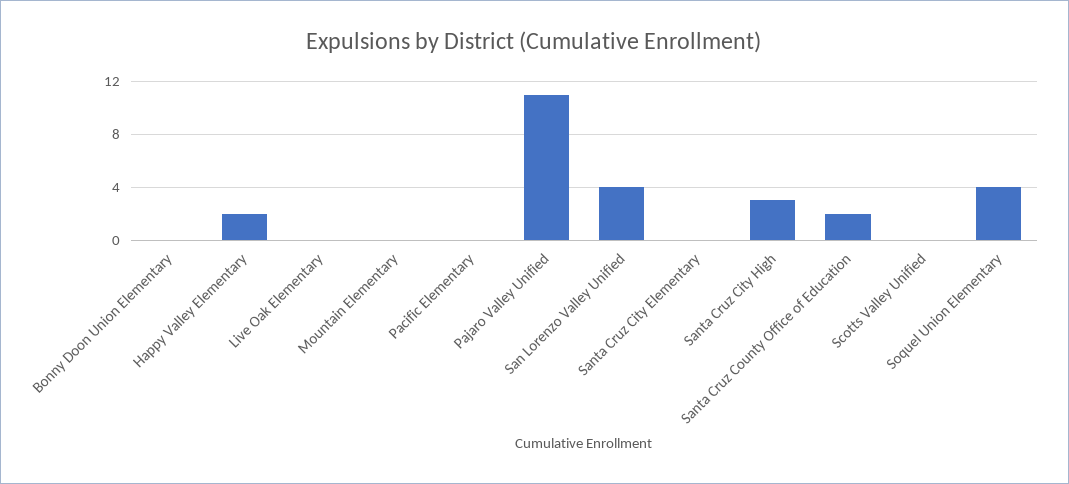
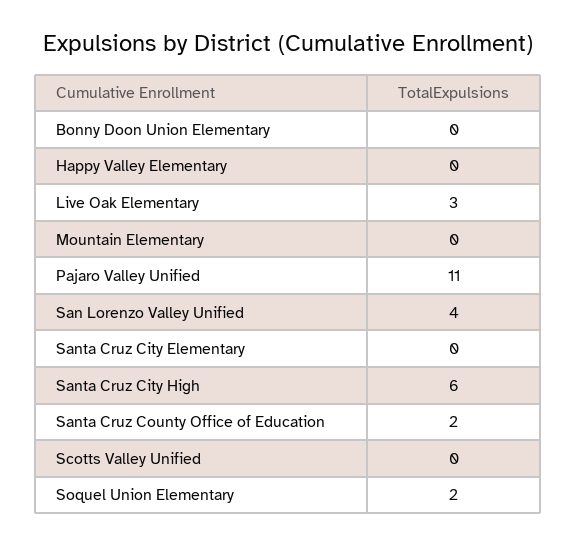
  {
    "Bonny Doon Union Elementary": 0,
-   "Happy Valley Elementary": 2,
+   "Happy Valley Elementary": 0,
-   "Live Oak Elementary": 0,
+   "Live Oak Elementary": 3,
    "Mountain Elementary": 0,
-   "Pacific Elementary": 0,
    "Pajaro Valley Unified": 11,
    "San Lorenzo Valley Unified": 4,
    "Santa Cruz City Elementary": 0,
-   "Santa Cruz City High": 3,
+   "Santa Cruz City High": 6,
    "Santa Cruz County Office of Education": 2,
    "Scotts Valley Unified": 0,
-   "Soquel Union Elementary": 4
+   "Soquel Union Elementary": 2
  }

